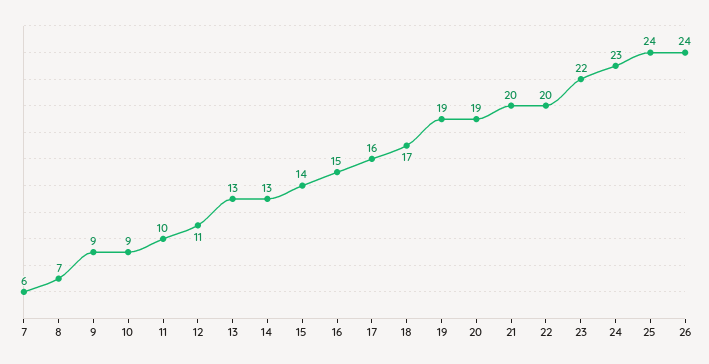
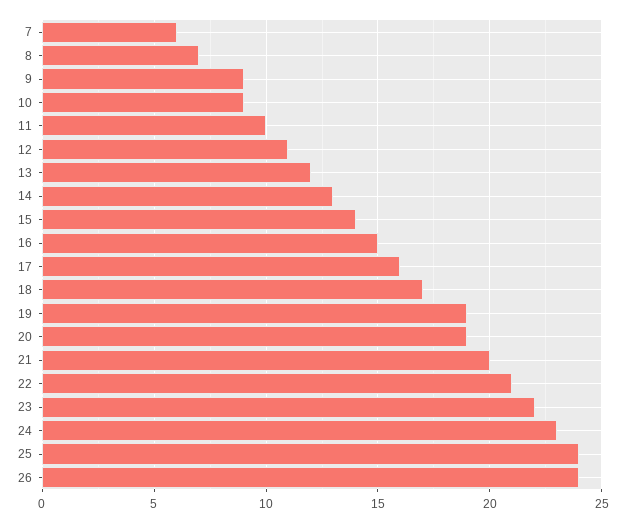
  {
    "7": 6,
    "8": 7,
    "9": 9,
    "10": 9,
    "11": 10,
    "12": 11,
-   "13": 13,
+   "13": 12,
    "14": 13,
    "15": 14,
    "16": 15,
    "17": 16,
    "18": 17,
    "19": 19,
    "20": 19,
    "21": 20,
-   "22": 20,
+   "22": 21,
    "23": 22,
    "24": 23,
    "25": 24,
    "26": 24
  }

